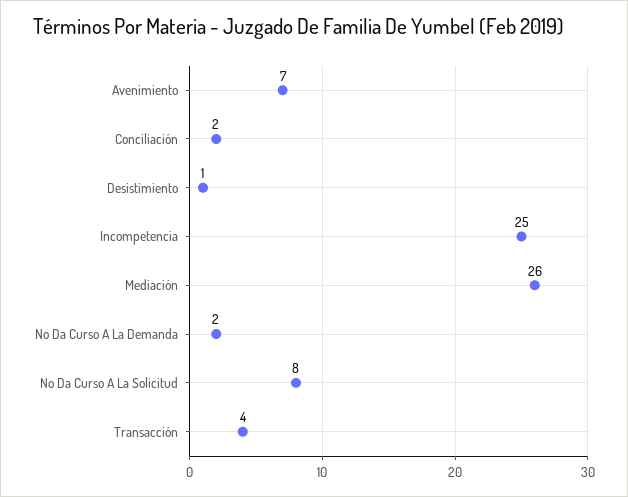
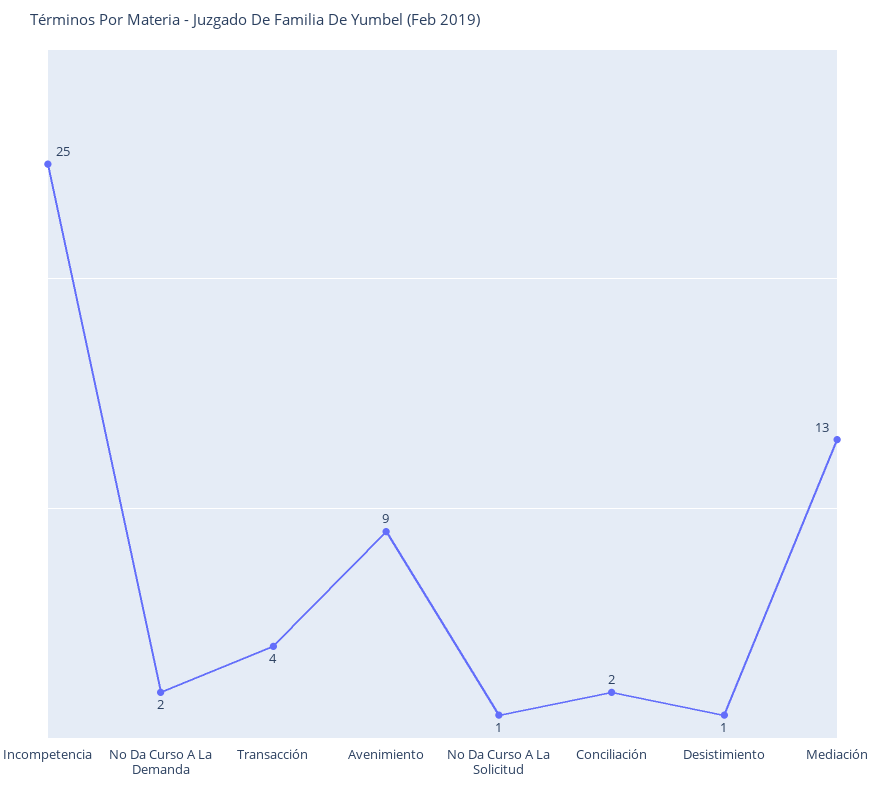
  {
-   "Avenimiento": 7,
+   "Avenimiento": 9,
    "Conciliación": 2,
    "Desistimiento": 1,
    "Incompetencia": 25,
-   "Mediación": 26,
+   "Mediación": 13,
    "No Da Curso A La Demanda": 2,
-   "No Da Curso A La Solicitud": 8,
+   "No Da Curso A La Solicitud": 1,
    "Transacción": 4
  }

